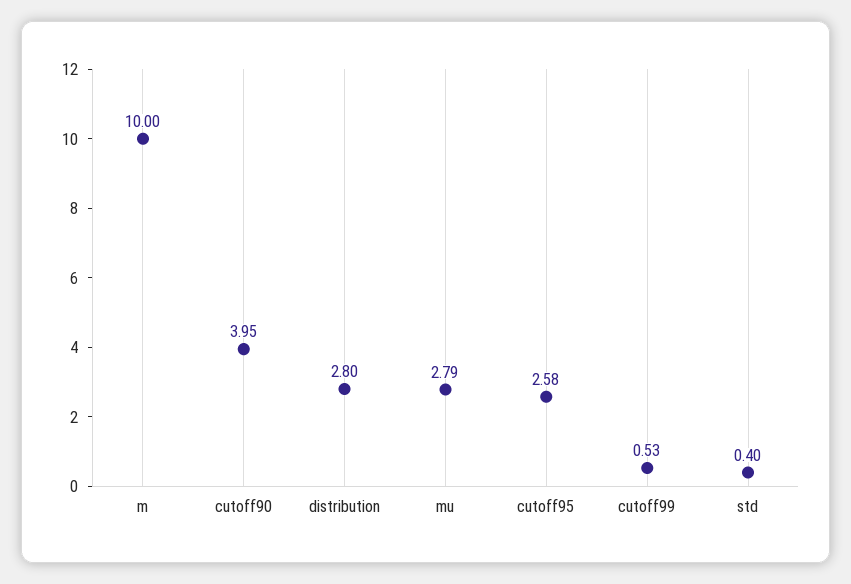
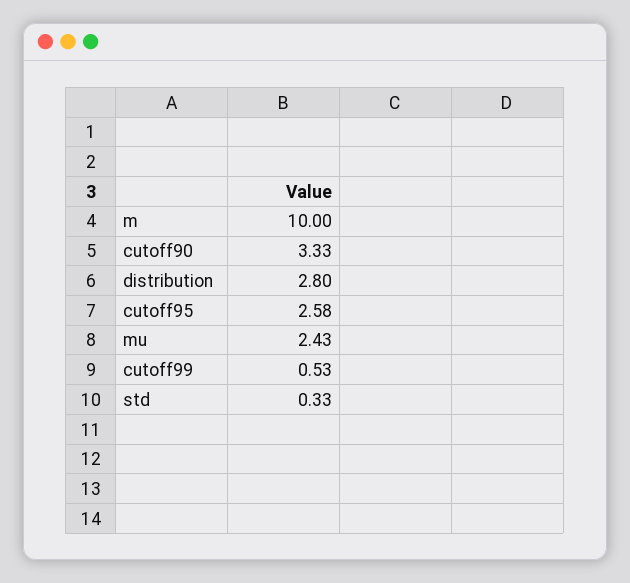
  {
    "m": 10,
-   "cutoff90": 3.95,
+   "cutoff90": 3.33,
    "distribution": 2.8,
-   "mu": 2.79,
+   "mu": 2.43,
    "cutoff95": 2.58,
    "cutoff99": 0.53,
-   "std": 0.4
+   "std": 0.33
  }

